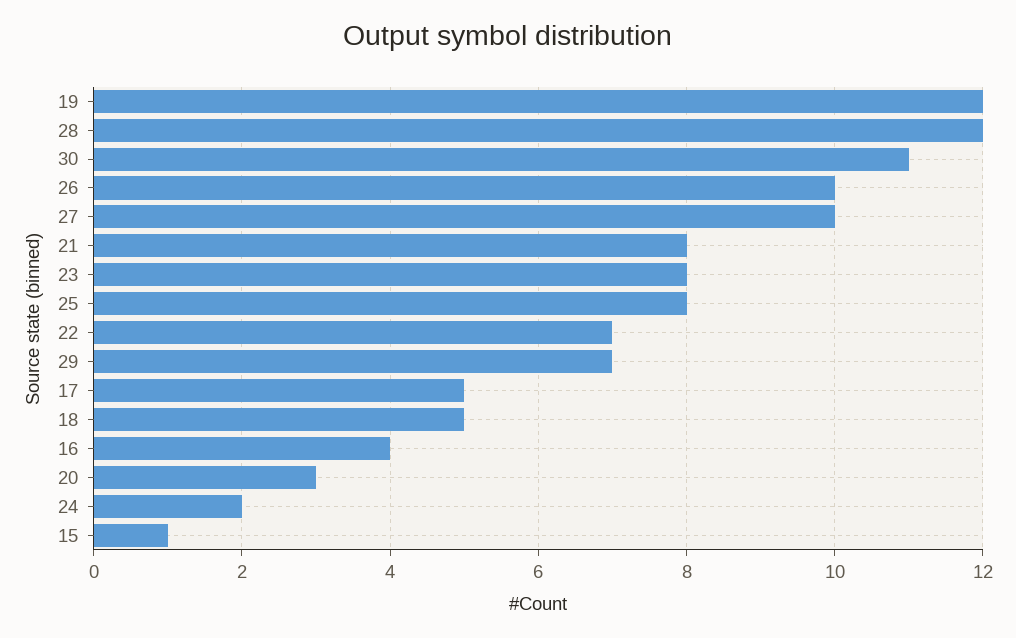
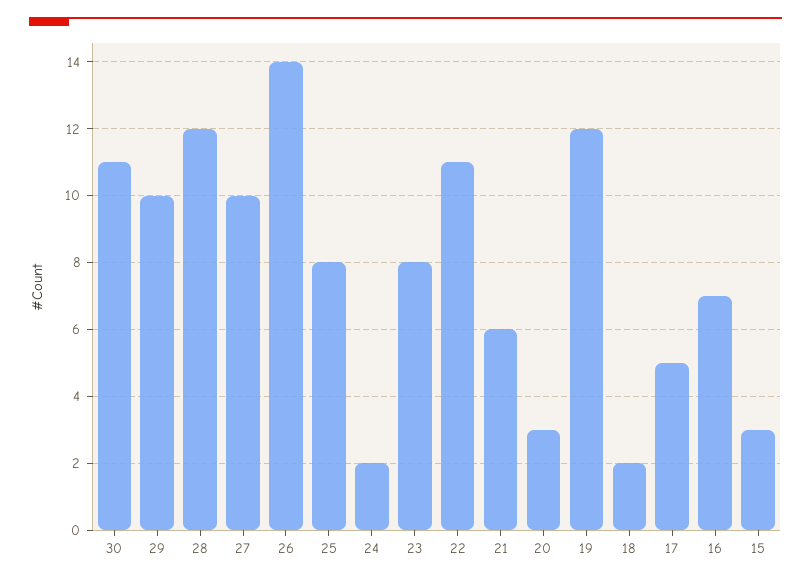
  {
    "19": 12,
    "28": 12,
    "30": 11,
-   "26": 10,
+   "26": 14,
    "27": 10,
-   "21": 8,
+   "21": 6,
    "23": 8,
    "25": 8,
-   "22": 7,
+   "22": 11,
-   "29": 7,
+   "29": 10,
    "17": 5,
-   "18": 5,
+   "18": 2,
-   "16": 4,
+   "16": 7,
    "20": 3,
    "24": 2,
-   "15": 1
+   "15": 3
  }

